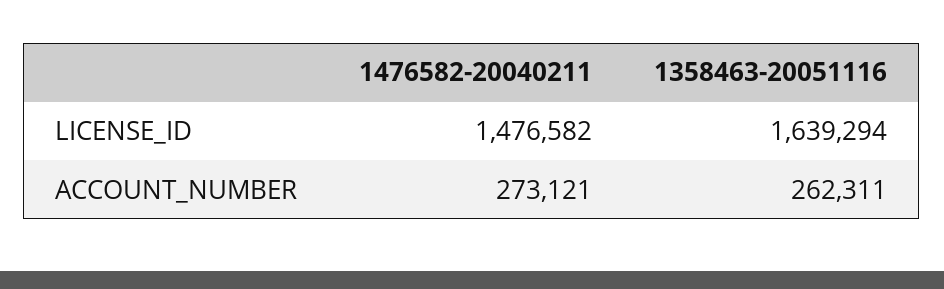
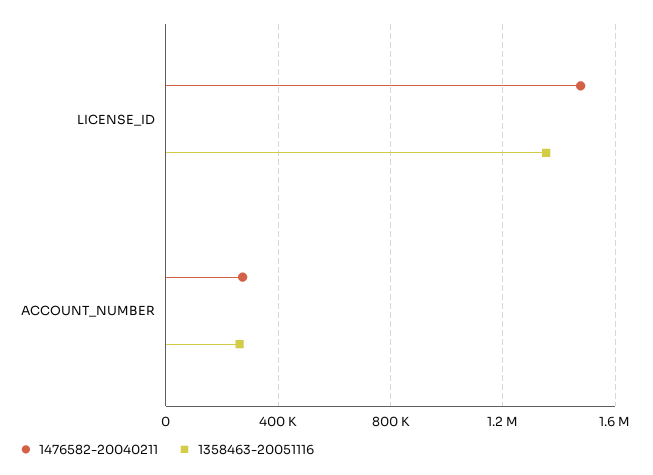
  {
    "1476582-20040211": {
      "LICENSE_ID": 1476582,
      "ACCOUNT_NUMBER": 273121
    },
    "1358463-20051116": {
-     "LICENSE_ID": 1639294,
+     "LICENSE_ID": 1350000,
      "ACCOUNT_NUMBER": 262311
    }
  }

